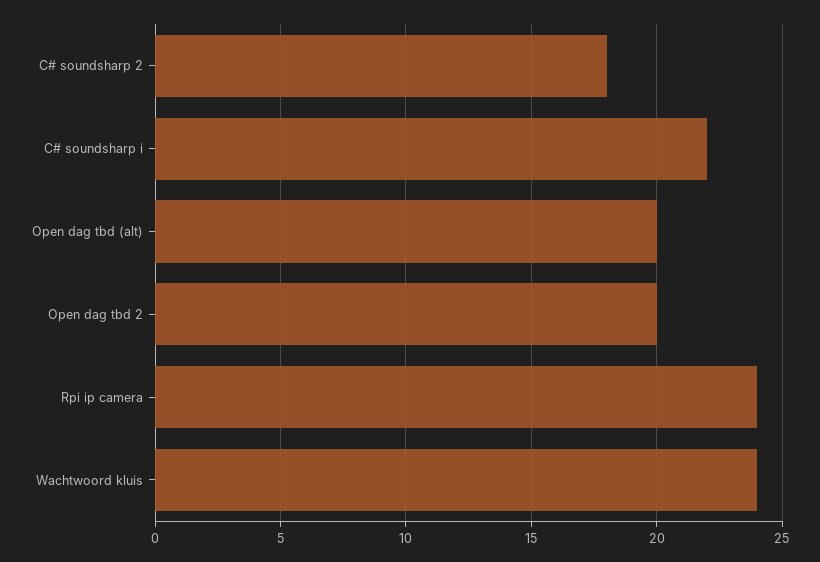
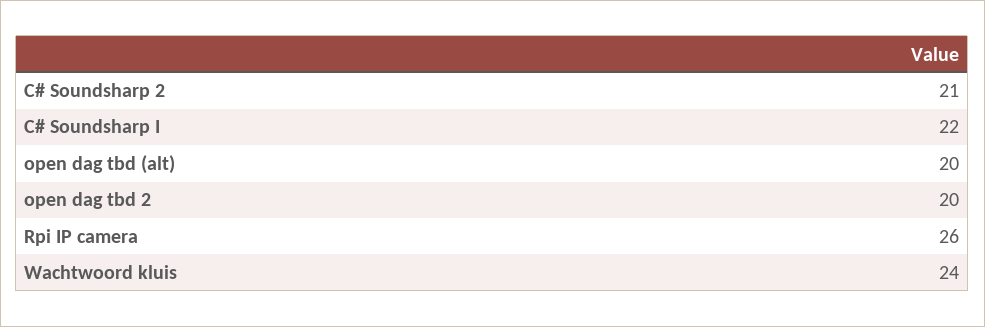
  {
-   "C# soundsharp 2": 18,
+   "C# soundsharp 2": 21,
    "C# soundsharp i": 22,
    "Open dag tbd (alt)": 20,
    "Open dag tbd 2": 20,
-   "Rpi ip camera": 24,
+   "Rpi ip camera": 26,
    "Wachtwoord kluis": 24
  }

